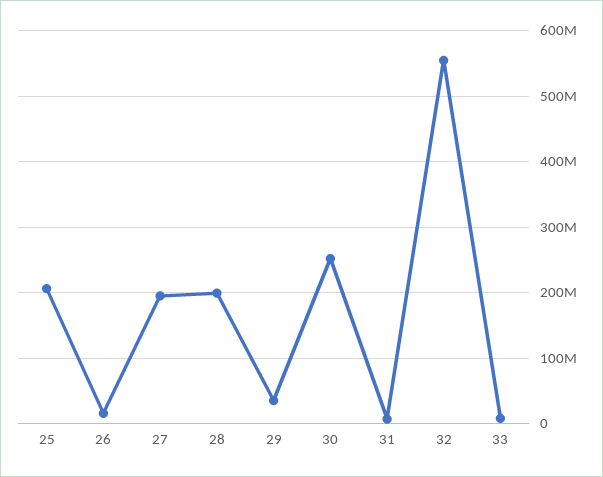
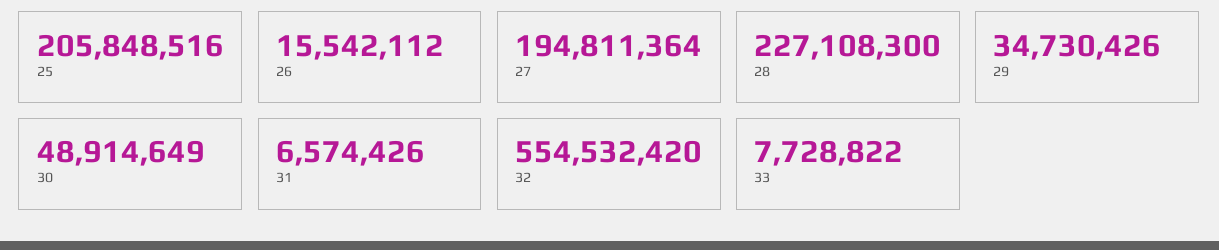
  {
    "25": 205848516,
    "26": 15542112,
    "27": 194811364,
-   "28": 200000000,
+   "28": 227108300,
    "29": 34730426,
-   "30": 250000000,
+   "30": 48914649,
    "31": 6574426,
    "32": 554532420,
    "33": 7728822
  }

